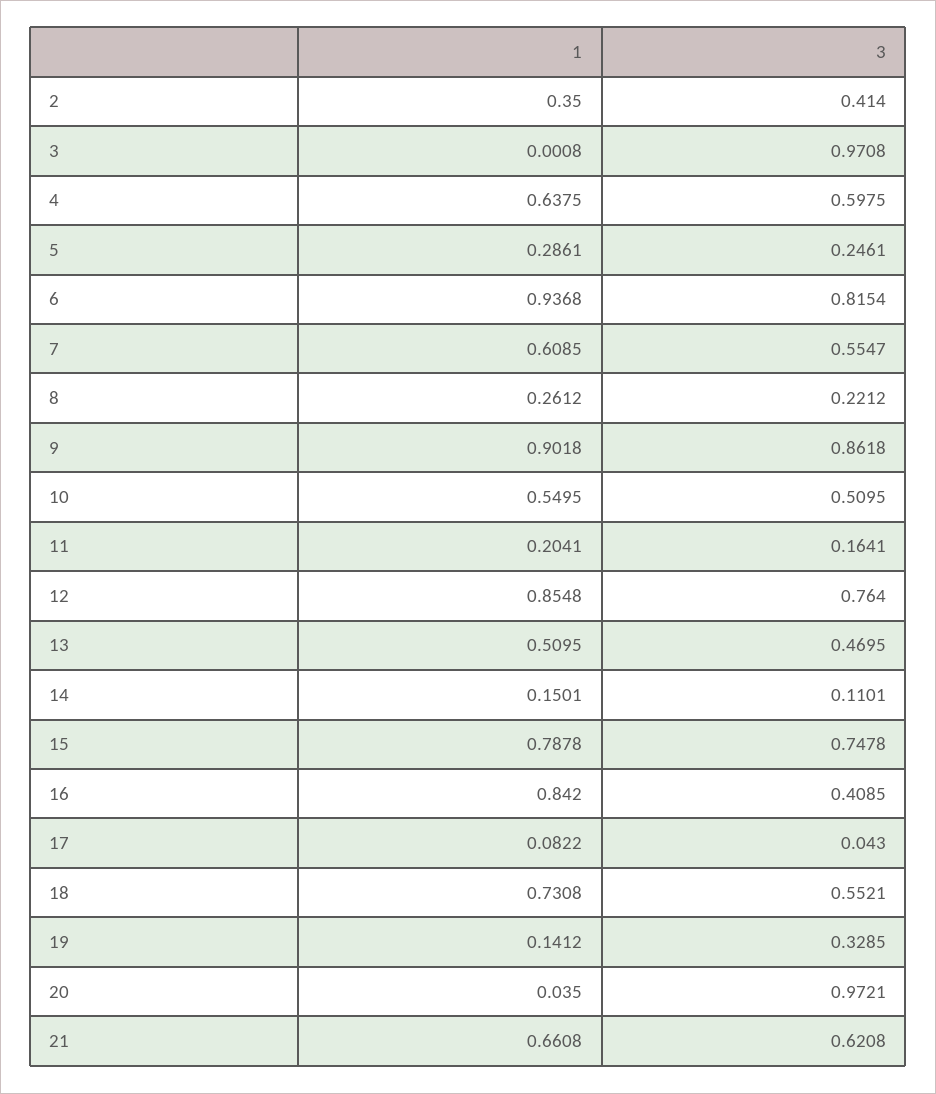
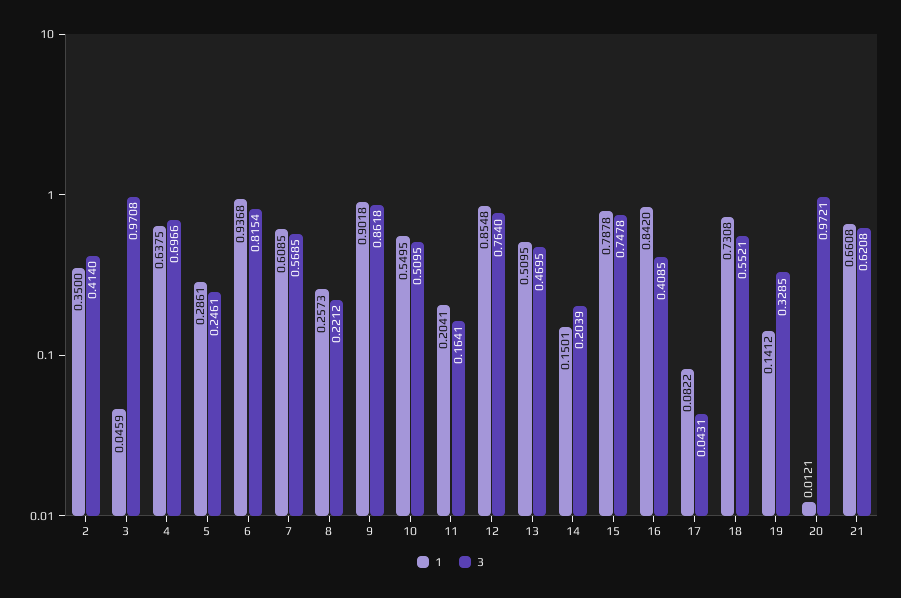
  {
    "1": {
      "2": 0.35,
-     "3": 0.0008,
+     "3": 0.0459,
      "4": 0.6375,
      "5": 0.2861,
      "6": 0.9368,
      "7": 0.6085,
-     "8": 0.2612,
+     "8": 0.2573,
      "9": 0.9018,
      "10": 0.5495,
      "11": 0.2041,
      "12": 0.8548,
      "13": 0.5095,
      "14": 0.1501,
      "15": 0.7878,
      "16": 0.842,
      "17": 0.0822,
      "18": 0.7308,
      "19": 0.1412,
-     "20": 0.035,
+     "20": 0.0121,
      "21": 0.6608
    },
    "3": {
      "2": 0.414,
      "3": 0.9708,
-     "4": 0.5975,
+     "4": 0.6966,
      "5": 0.2461,
      "6": 0.8154,
-     "7": 0.5547,
+     "7": 0.5685,
      "8": 0.2212,
      "9": 0.8618,
      "10": 0.5095,
      "11": 0.1641,
      "12": 0.764,
      "13": 0.4695,
-     "14": 0.1101,
+     "14": 0.2039,
      "15": 0.7478,
      "16": 0.4085,
-     "17": 0.043,
+     "17": 0.0431,
      "18": 0.5521,
      "19": 0.3285,
      "20": 0.9721,
      "21": 0.6208
    }
  }

